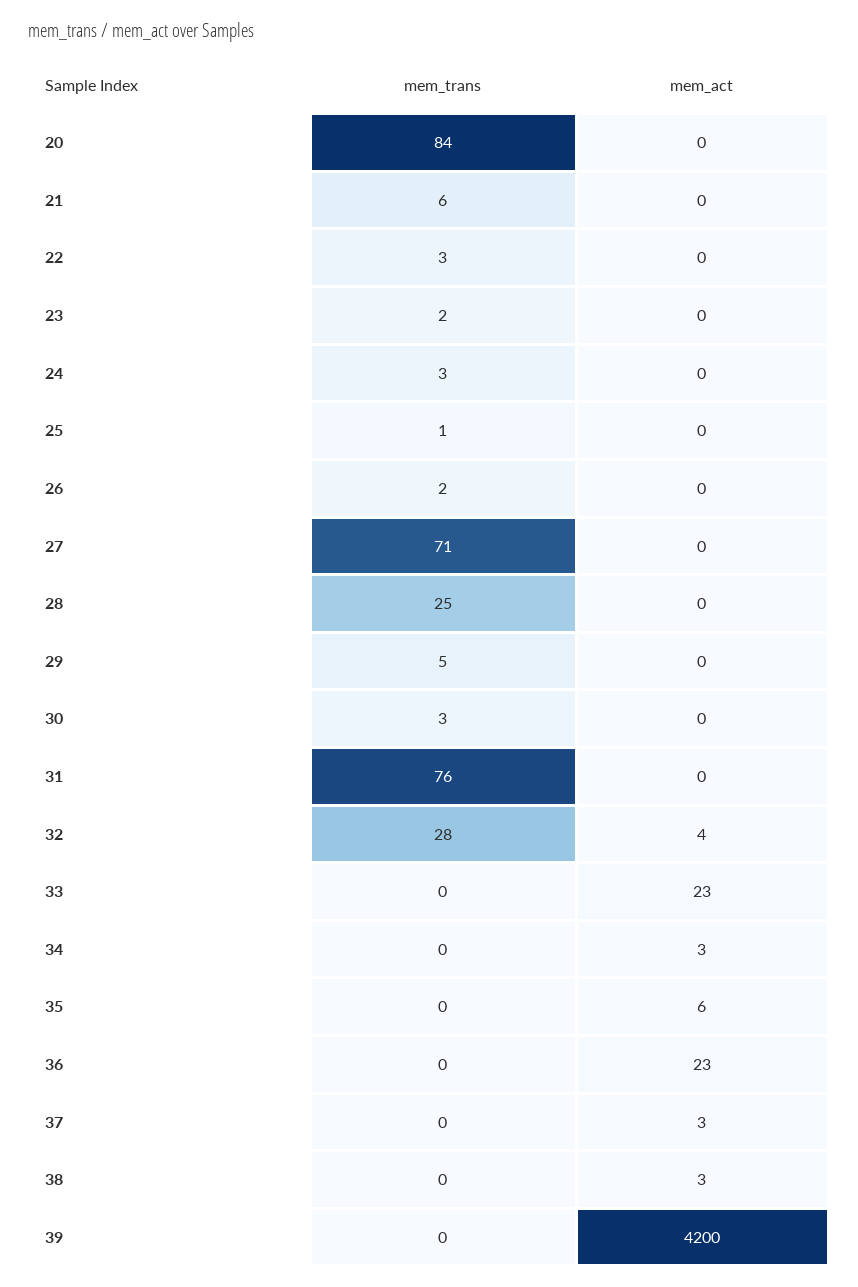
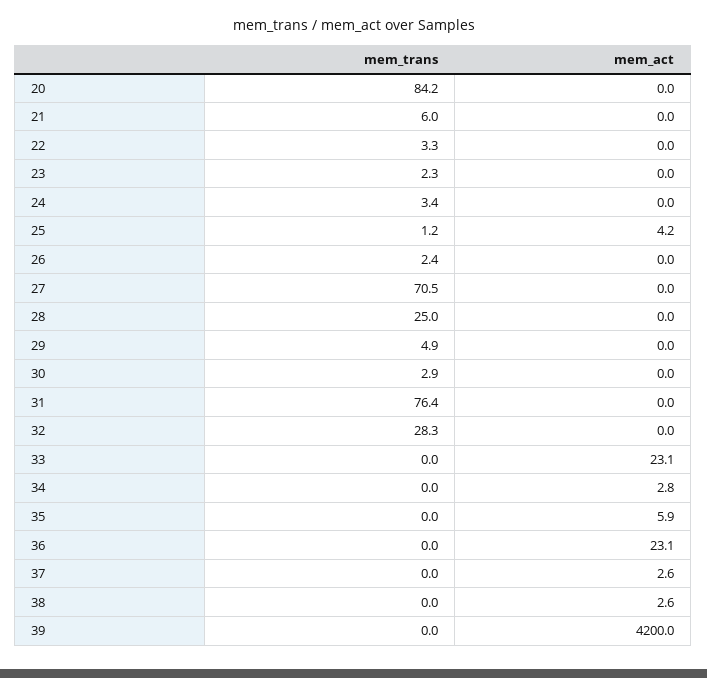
  {
    "mem_trans": {
      "20": 84.2,
      "21": 6,
      "22": 3.3,
      "23": 2.3,
      "24": 3.4,
      "25": 1.2,
      "26": 2.4,
      "27": 70.5,
      "28": 25,
      "29": 4.9,
      "30": 2.9,
      "31": 76.4,
      "32": 28.3,
      "33": 0,
      "34": 0,
      "35": 0,
      "36": 0,
      "37": 0,
      "38": 0,
      "39": 0
    },
    "mem_act": {
      "20": 0,
      "21": 0,
      "22": 0,
      "23": 0,
      "24": 0,
-     "25": 0,
+     "25": 4.2,
      "26": 0,
      "27": 0,
      "28": 0,
      "29": 0,
      "30": 0,
      "31": 0,
-     "32": 4,
+     "32": 0,
      "33": 23.1,
      "34": 2.8,
      "35": 5.9,
      "36": 23.1,
      "37": 2.6,
      "38": 2.6,
      "39": 4200
    }
  }

